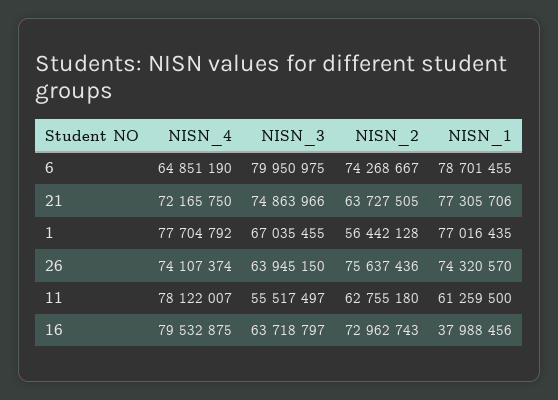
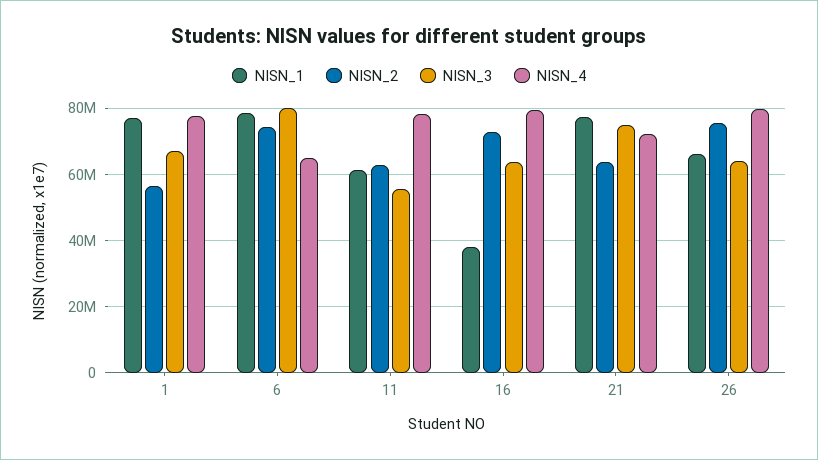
  {
    "NISN_4": {
      "6": 64851190,
      "21": 72165750,
      "1": 77704792,
-     "26": 74107374,
+     "26": 80000000,
      "11": 78122007,
      "16": 79532875
    },
    "NISN_3": {
      "6": 79950975,
      "21": 74863966,
      "1": 67035455,
      "26": 63945150,
      "11": 55517497,
      "16": 63718797
    },
    "NISN_2": {
      "6": 74268667,
      "21": 63727505,
      "1": 56442128,
      "26": 75637436,
      "11": 62755180,
      "16": 72962743
    },
    "NISN_1": {
      "6": 78701455,
      "21": 77305706,
      "1": 77016435,
-     "26": 74320570,
+     "26": 66000000,
      "11": 61259500,
      "16": 37988456
    }
  }

